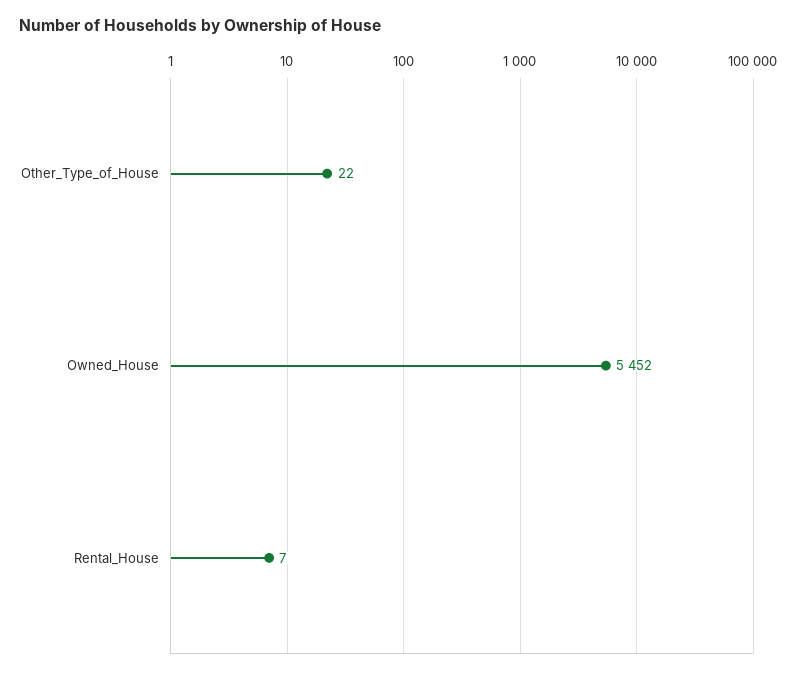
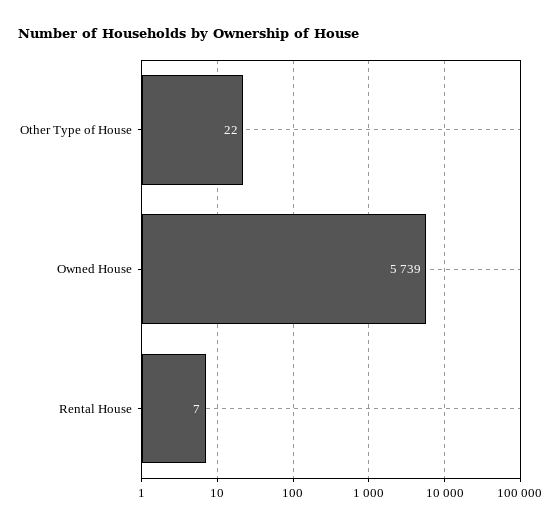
  {
    "Other_Type_of_House": 22,
-   "Owned_House": 5452,
+   "Owned_House": 5739,
    "Rental_House": 7
  }

